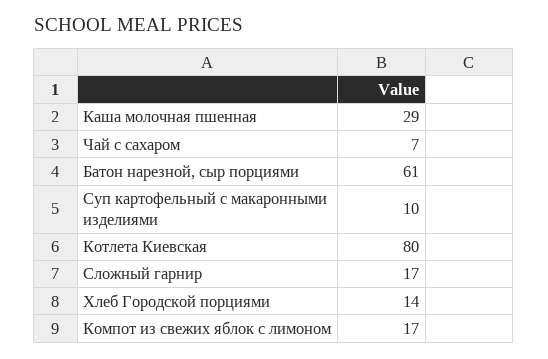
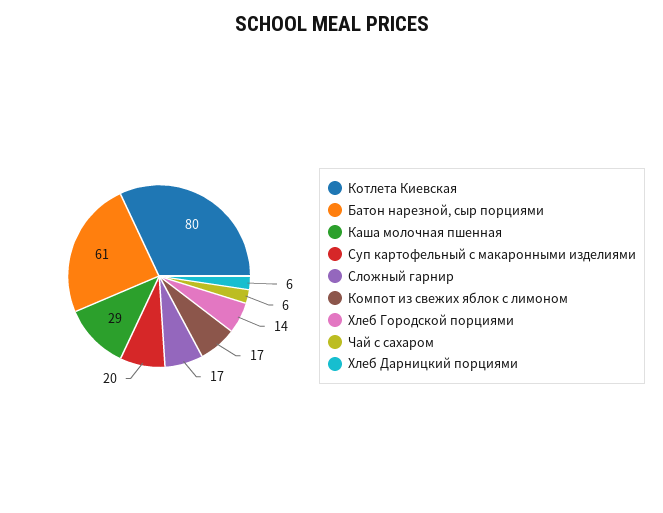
  {
    "Каша молочная пшенная": 29,
-   "Чай с сахаром": 7,
+   "Чай с сахаром": 6,
    "Батон нарезной, сыр порциями": 61,
-   "Суп картофельный с макаронными изделиями": 10,
+   "Суп картофельный с макаронными изделиями": 20,
    "Котлета Киевская": 80,
    "Сложный гарнир": 17,
    "Хлеб Городской порциями": 14,
-   "Компот из свежих яблок с лимоном": 17
+   "Компот из свежих яблок с лимоном": 17,
+   "Хлеб Дарницкий порциями": 6
  }

